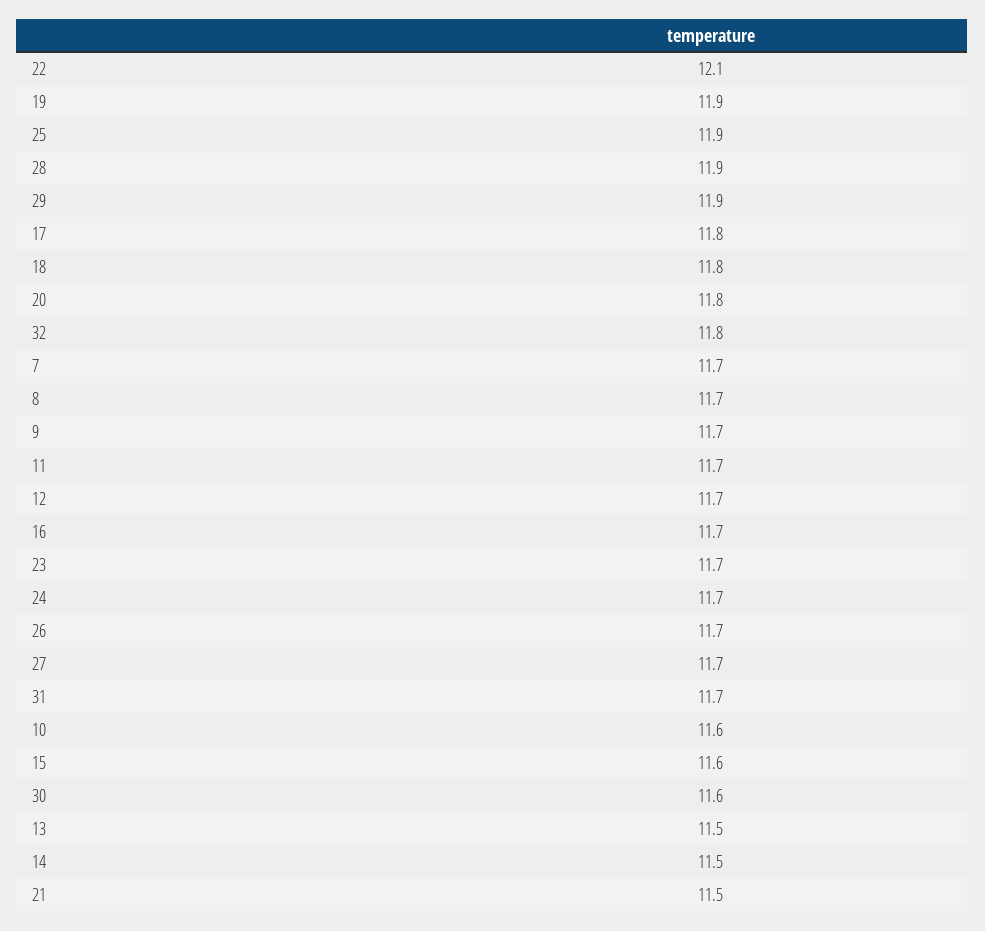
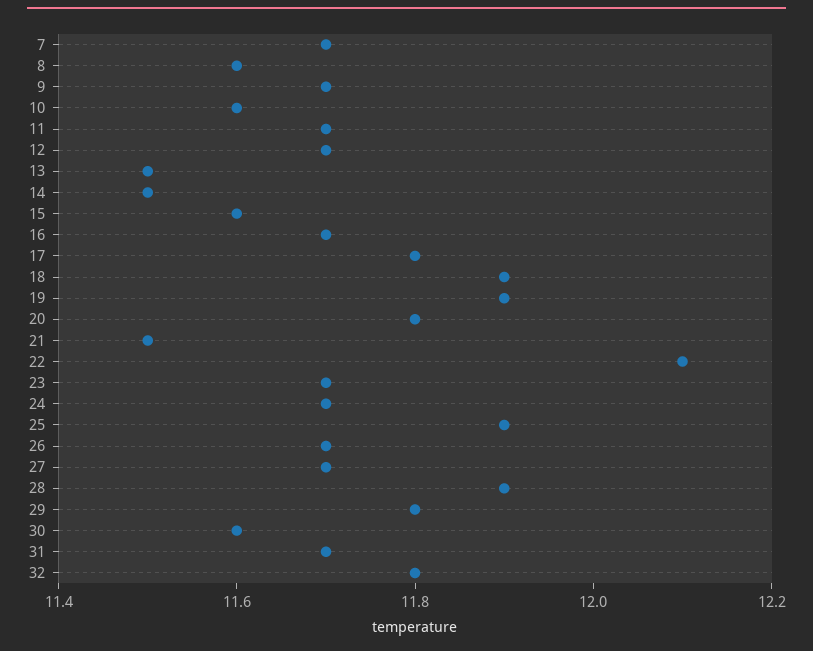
  {
    "22": 12.1,
    "19": 11.9,
    "25": 11.9,
    "28": 11.9,
-   "29": 11.9,
+   "29": 11.8,
    "17": 11.8,
-   "18": 11.8,
+   "18": 11.9,
    "20": 11.8,
    "32": 11.8,
    "7": 11.7,
-   "8": 11.7,
+   "8": 11.6,
    "9": 11.7,
    "11": 11.7,
    "12": 11.7,
    "16": 11.7,
    "23": 11.7,
    "24": 11.7,
    "26": 11.7,
    "27": 11.7,
    "31": 11.7,
    "10": 11.6,
    "15": 11.6,
    "30": 11.6,
    "13": 11.5,
    "14": 11.5,
    "21": 11.5
  }

